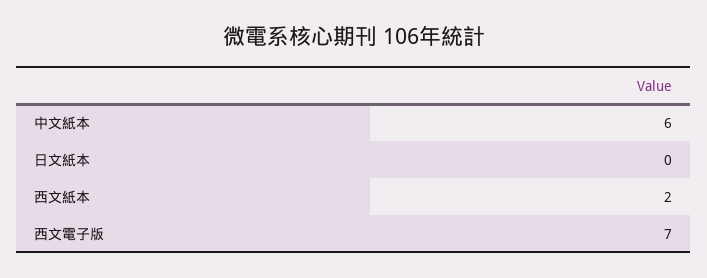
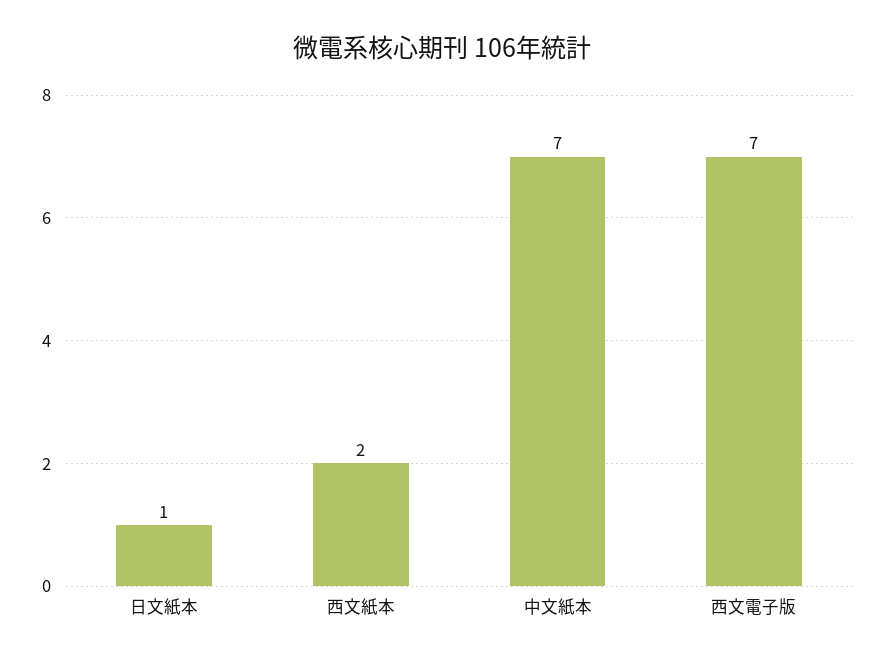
  {
-   "中文紙本": 6,
+   "中文紙本": 7,
-   "日文紙本": 0,
+   "日文紙本": 1,
    "西文紙本": 2,
    "西文電子版": 7
  }

